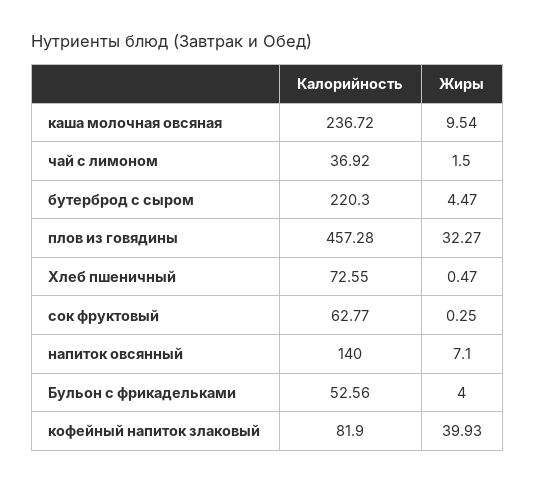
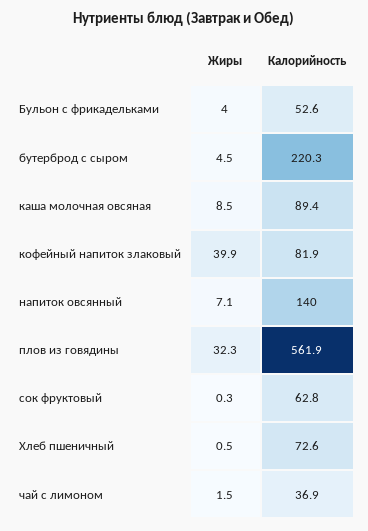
  {
    "Калорийность": {
-     "каша молочная овсяная": 236.72,
+     "каша молочная овсяная": 89.4,
      "чай с лимоном": 36.92,
      "бутерброд с сыром": 220.3,
-     "плов из говядины": 457.28,
+     "плов из говядины": 561.9,
      "Хлеб пшеничный": 72.55,
      "сок фруктовый": 62.77,
      "напиток овсянный": 140,
      "Бульон с фрикадельками": 52.56,
      "кофейный напиток злаковый": 81.9
    },
    "Жиры": {
-     "каша молочная овсяная": 9.54,
+     "каша молочная овсяная": 8.5,
      "чай с лимоном": 1.5,
      "бутерброд с сыром": 4.47,
      "плов из говядины": 32.27,
      "Хлеб пшеничный": 0.47,
      "сок фруктовый": 0.25,
      "напиток овсянный": 7.1,
      "Бульон с фрикадельками": 4,
      "кофейный напиток злаковый": 39.93
    }
  }

